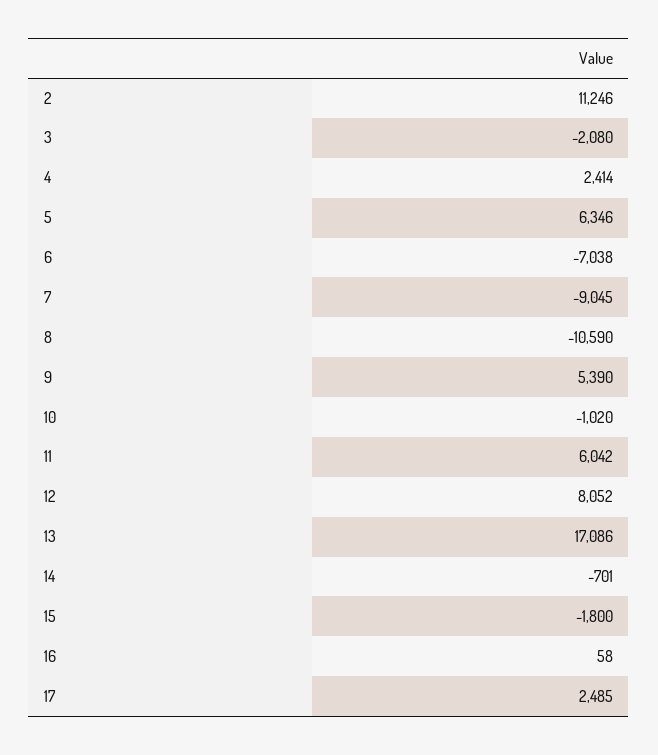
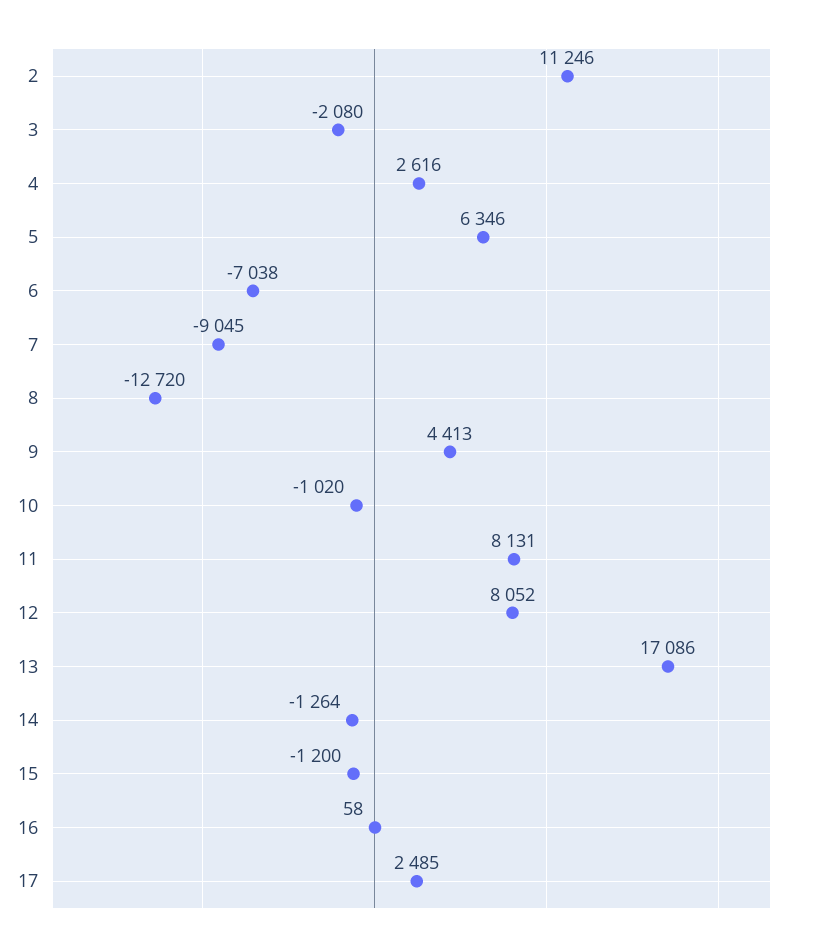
  {
    "2": 11246,
    "3": -2080,
-   "4": 2414,
+   "4": 2616,
    "5": 6346,
    "6": -7038,
    "7": -9045,
-   "8": -10590,
+   "8": -12720,
-   "9": 5390,
+   "9": 4413,
    "10": -1020,
-   "11": 6042,
+   "11": 8131,
    "12": 8052,
    "13": 17086,
-   "14": -701,
+   "14": -1264,
-   "15": -1800,
+   "15": -1200,
    "16": 58,
    "17": 2485
  }

